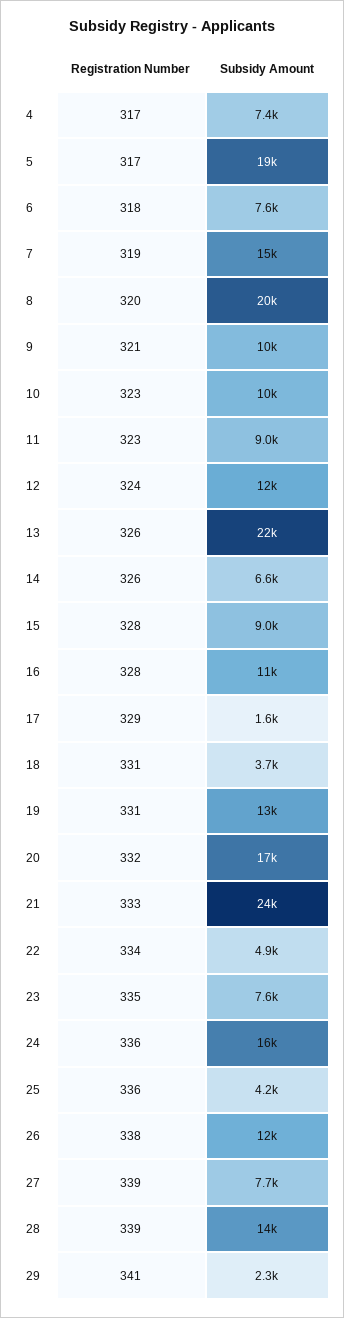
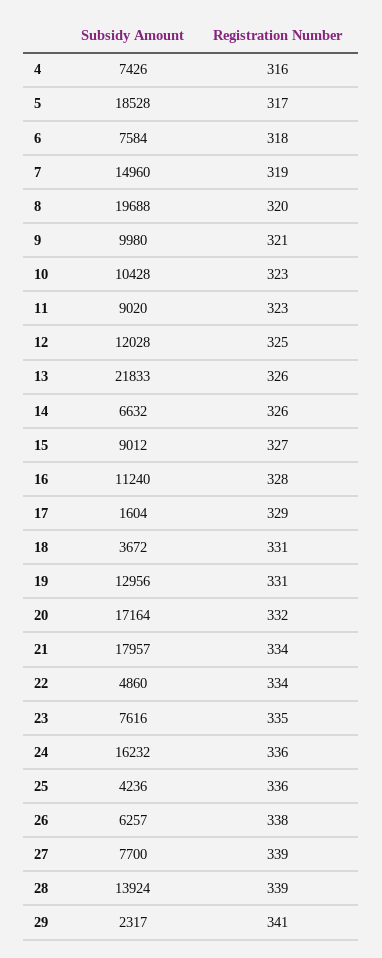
  {
    "Registration Number": {
-     "4": 317,
+     "4": 316,
      "5": 317,
      "6": 318,
      "7": 319,
      "8": 320,
      "9": 321,
      "10": 323,
      "11": 323,
-     "12": 324,
+     "12": 325,
      "13": 326,
      "14": 326,
-     "15": 328,
+     "15": 327,
      "16": 328,
      "17": 329,
      "18": 331,
      "19": 331,
      "20": 332,
-     "21": 333,
+     "21": 334,
      "22": 334,
      "23": 335,
      "24": 336,
      "25": 336,
      "26": 338,
      "27": 339,
      "28": 339,
      "29": 341
    },
    "Subsidy Amount": {
      "4": 7426,
      "5": 18528,
      "6": 7584,
      "7": 14960,
      "8": 19688,
      "9": 9980,
      "10": 10428,
      "11": 9020,
      "12": 12028,
      "13": 21833,
      "14": 6632,
      "15": 9012,
      "16": 11240,
      "17": 1604,
      "18": 3672,
      "19": 12956,
      "20": 17164,
-     "21": 24000,
+     "21": 17957,
      "22": 4860,
      "23": 7616,
      "24": 16232,
      "25": 4236,
-     "26": 12000,
+     "26": 6257,
      "27": 7700,
      "28": 13924,
      "29": 2317
    }
  }

